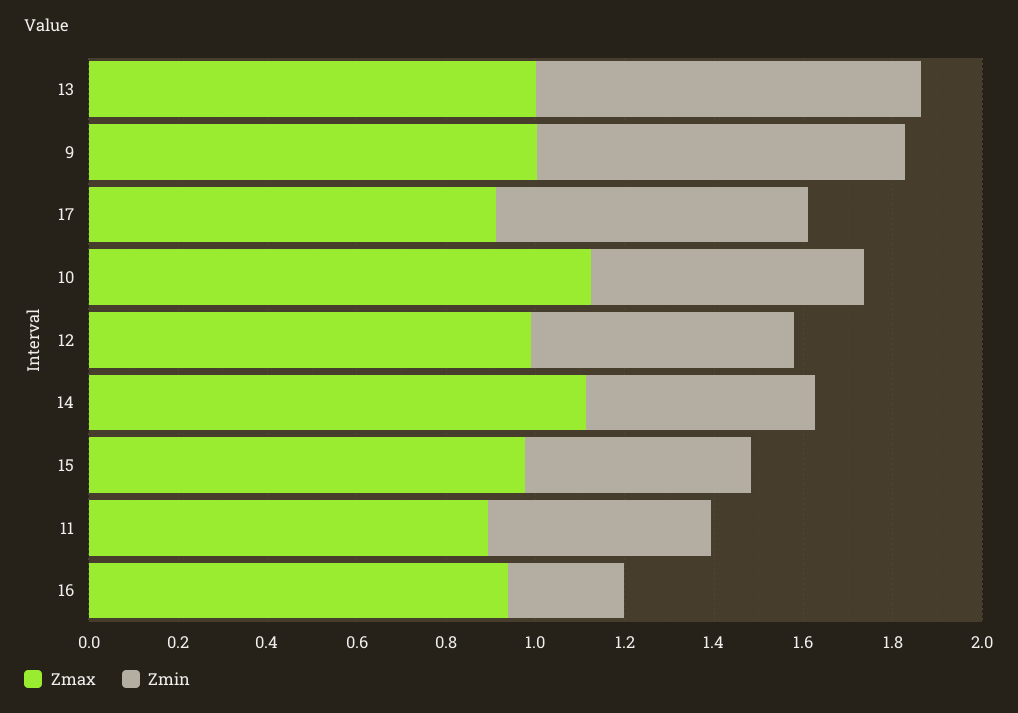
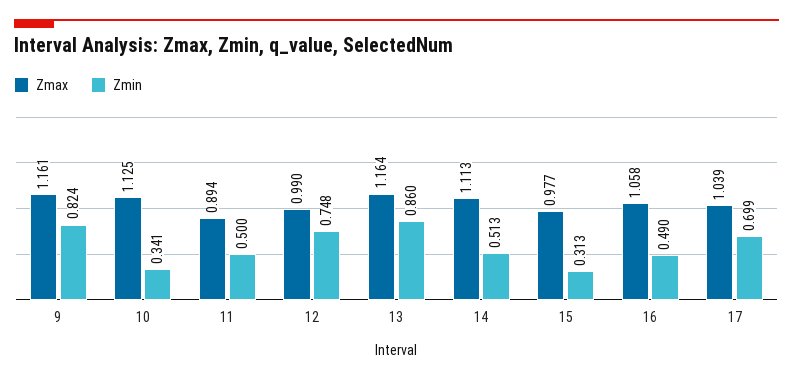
  {
    "Zmax": {
-     "13": 1,
+     "13": 1.164,
-     "9": 1,
+     "9": 1.161,
-     "17": 0.9,
+     "17": 1.039,
      "10": 1.125,
      "12": 0.99,
      "14": 1.113,
      "15": 0.977,
      "11": 0.894,
-     "16": 0.95
+     "16": 1.058
    },
    "Zmin": {
      "13": 0.86,
      "9": 0.824,
      "17": 0.699,
-     "10": 0.6,
+     "10": 0.341,
-     "12": 0.6,
+     "12": 0.748,
      "14": 0.513,
-     "15": 0.5,
+     "15": 0.313,
      "11": 0.5,
-     "16": 0.25
+     "16": 0.49
    }
  }

